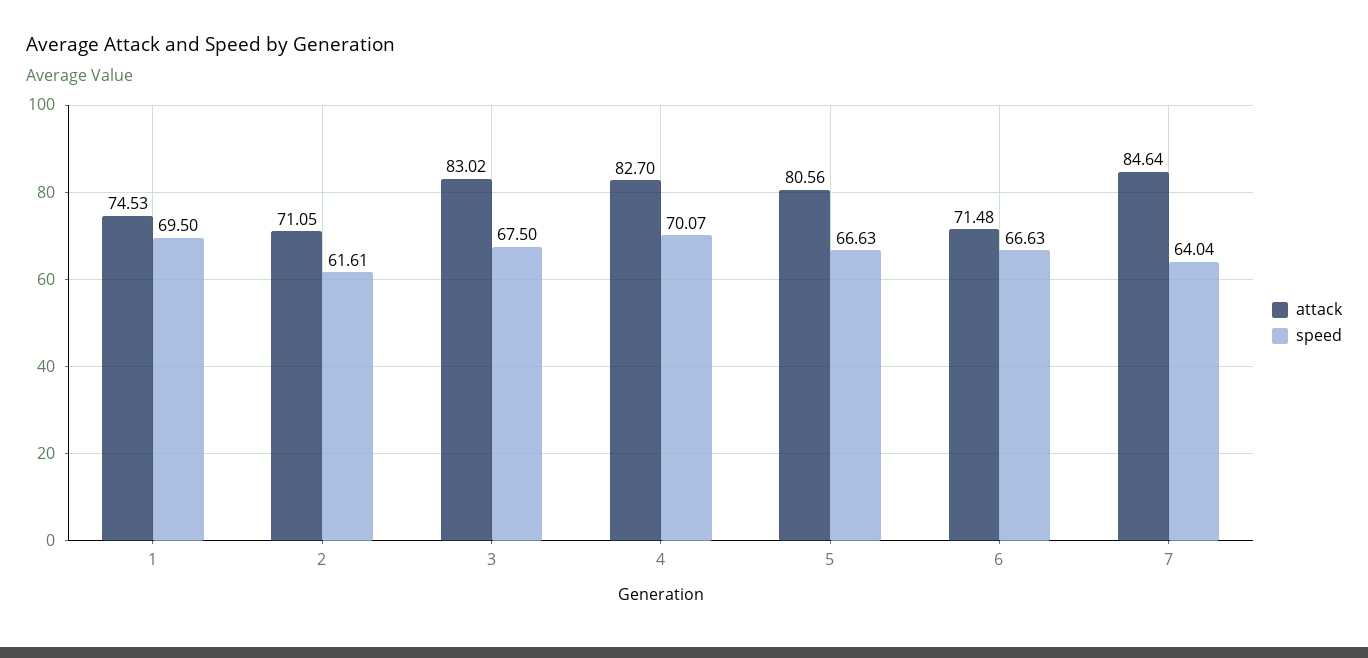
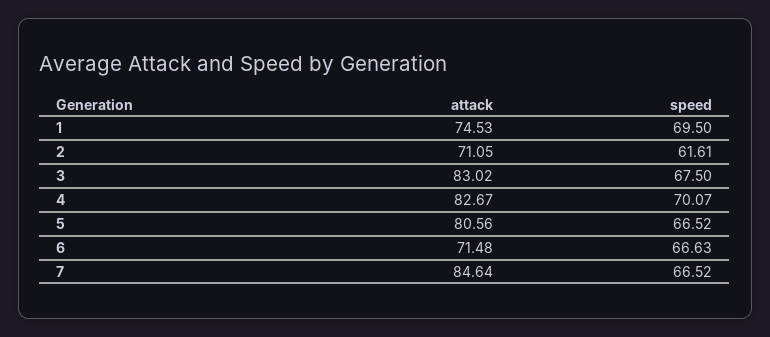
  {
    "attack": {
      "1": 74.53,
      "2": 71.05,
      "3": 83.02,
-     "4": 82.7,
+     "4": 82.67,
      "5": 80.56,
      "6": 71.48,
      "7": 84.64
    },
    "speed": {
      "1": 69.5,
      "2": 61.61,
      "3": 67.5,
      "4": 70.07,
-     "5": 66.63,
+     "5": 66.52,
      "6": 66.63,
-     "7": 64.04
+     "7": 66.52
    }
  }

